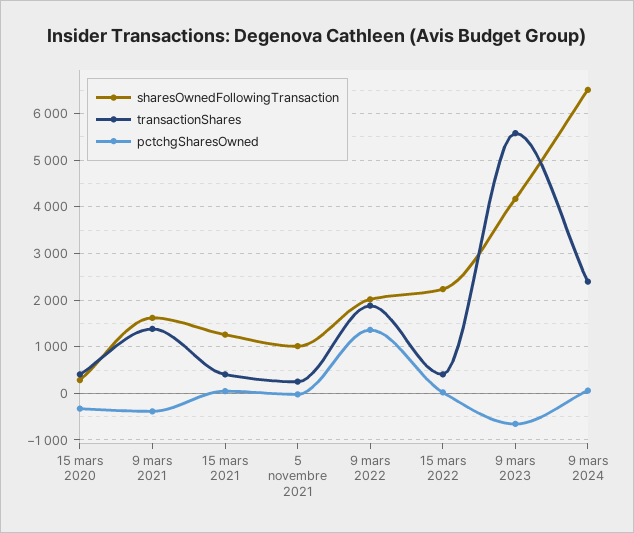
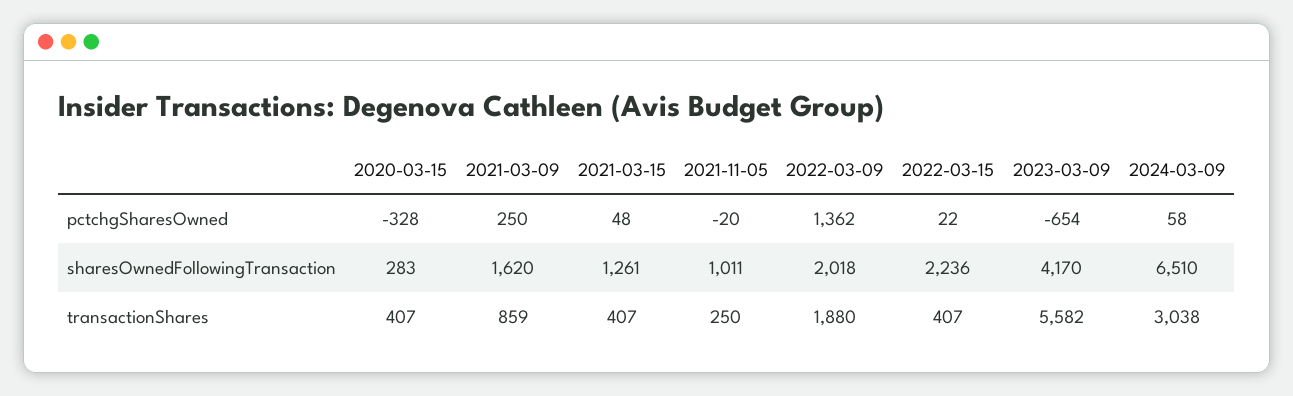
  {
    "sharesOwnedFollowingTransaction": {
      "15 mars 2020": 283,
      "9 mars 2021": 1620,
      "15 mars 2021": 1261,
      "5 novembre 2021": 1011,
      "9 mars 2022": 2018,
      "15 mars 2022": 2236,
      "9 mars 2023": 4170,
      "9 mars 2024": 6510
    },
    "transactionShares": {
      "15 mars 2020": 407,
-     "9 mars 2021": 1400,
+     "9 mars 2021": 859,
      "15 mars 2021": 407,
      "5 novembre 2021": 250,
      "9 mars 2022": 1880,
      "15 mars 2022": 407,
      "9 mars 2023": 5582,
-     "9 mars 2024": 2400
+     "9 mars 2024": 3038
    },
    "pctchgSharesOwned": {
      "15 mars 2020": -328,
-     "9 mars 2021": -400,
+     "9 mars 2021": 250,
      "15 mars 2021": 48,
      "5 novembre 2021": -20,
      "9 mars 2022": 1362,
      "15 mars 2022": 22,
      "9 mars 2023": -654,
      "9 mars 2024": 58
    }
  }

